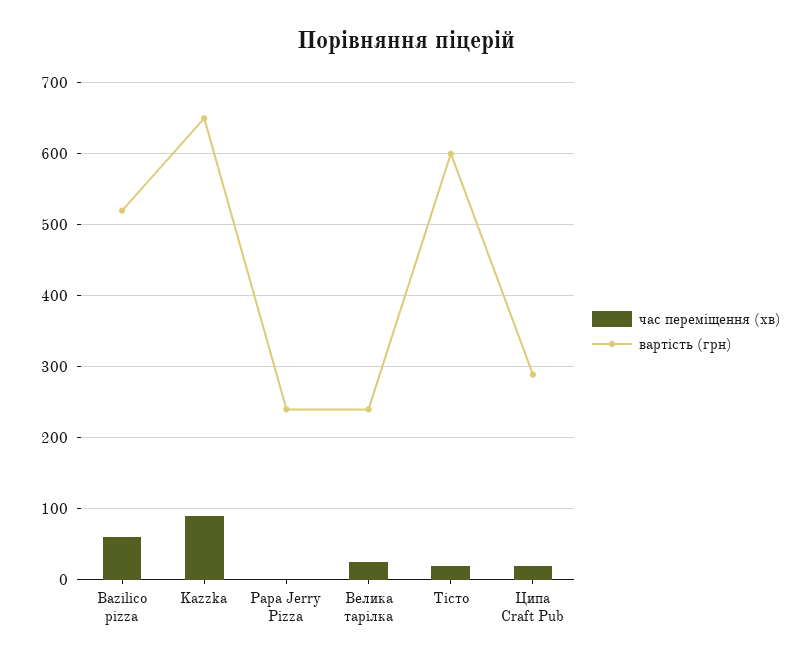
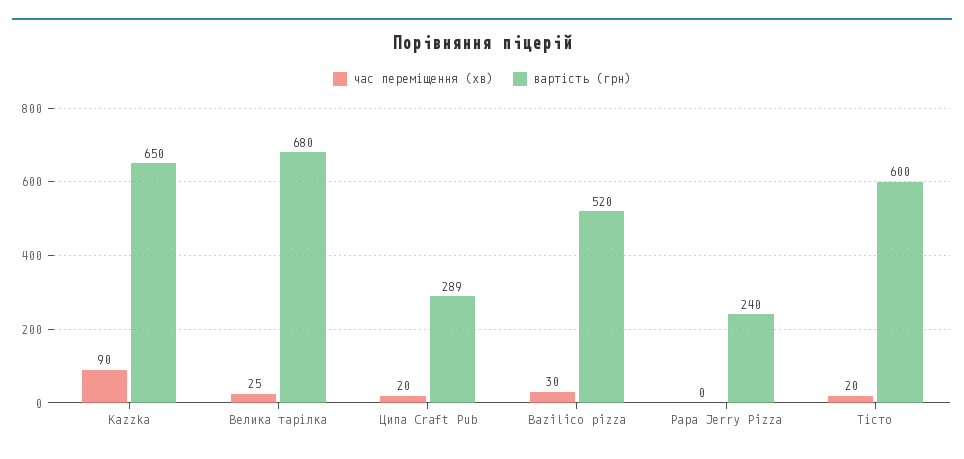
  {
    "час переміщення (хв)": {
-     "Bazilico pizza": 60,
+     "Bazilico pizza": 30,
      "Kazzkа": 90,
      "Papa Jerry Pizza": 0,
      "Велика тарілка": 25,
      "Тісто": 20,
      "Ципа Craft Pub": 20
    },
    "вартість (грн)": {
      "Bazilico pizza": 520,
      "Kazzkа": 650,
      "Papa Jerry Pizza": 240,
-     "Велика тарілка": 240,
+     "Велика тарілка": 680,
      "Тісто": 600,
      "Ципа Craft Pub": 289
    }
  }

